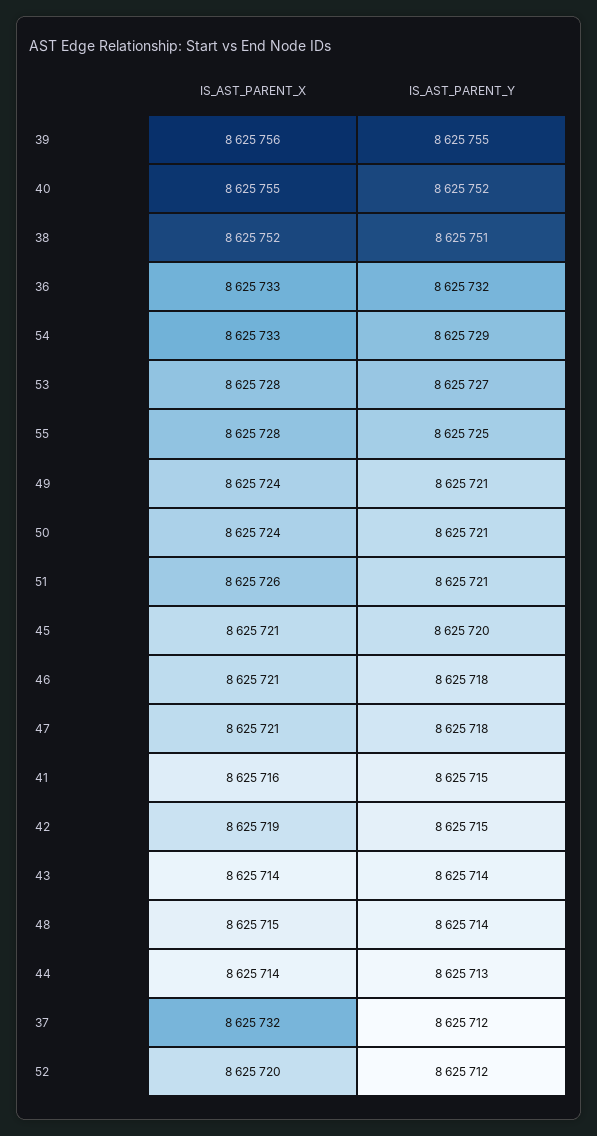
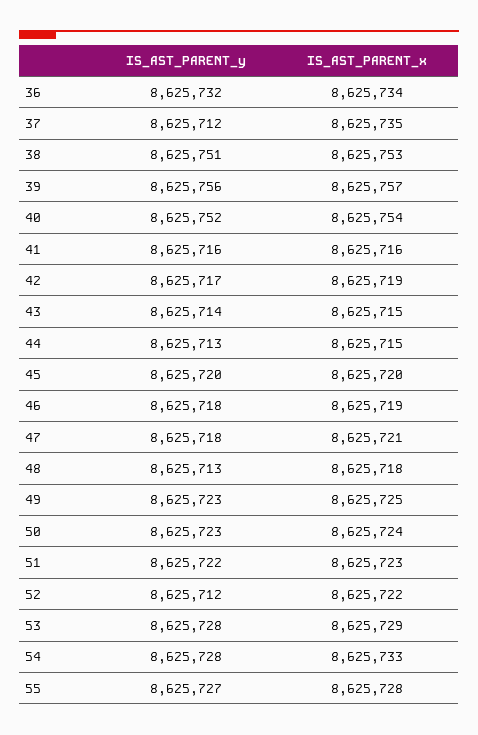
  {
    "IS_AST_PARENT_X": {
-     "39": 8625756,
+     "39": 8625757,
-     "40": 8625755,
+     "40": 8625754,
-     "38": 8625752,
+     "38": 8625753,
-     "36": 8625733,
+     "36": 8625734,
      "54": 8625733,
-     "53": 8625728,
+     "53": 8625729,
      "55": 8625728,
-     "49": 8625724,
+     "49": 8625725,
      "50": 8625724,
-     "51": 8625726,
+     "51": 8625723,
-     "45": 8625721,
+     "45": 8625720,
-     "46": 8625721,
+     "46": 8625719,
      "47": 8625721,
      "41": 8625716,
      "42": 8625719,
-     "43": 8625714,
+     "43": 8625715,
-     "48": 8625715,
+     "48": 8625718,
-     "44": 8625714,
+     "44": 8625715,
-     "37": 8625732,
+     "37": 8625735,
-     "52": 8625720
+     "52": 8625722
    },
    "IS_AST_PARENT_Y": {
-     "39": 8625755,
+     "39": 8625756,
      "40": 8625752,
      "38": 8625751,
      "36": 8625732,
-     "54": 8625729,
+     "54": 8625728,
-     "53": 8625727,
+     "53": 8625728,
-     "55": 8625725,
+     "55": 8625727,
-     "49": 8625721,
+     "49": 8625723,
-     "50": 8625721,
+     "50": 8625723,
-     "51": 8625721,
+     "51": 8625722,
      "45": 8625720,
      "46": 8625718,
      "47": 8625718,
-     "41": 8625715,
+     "41": 8625716,
-     "42": 8625715,
+     "42": 8625717,
      "43": 8625714,
-     "48": 8625714,
+     "48": 8625713,
      "44": 8625713,
      "37": 8625712,
      "52": 8625712
    }
  }

